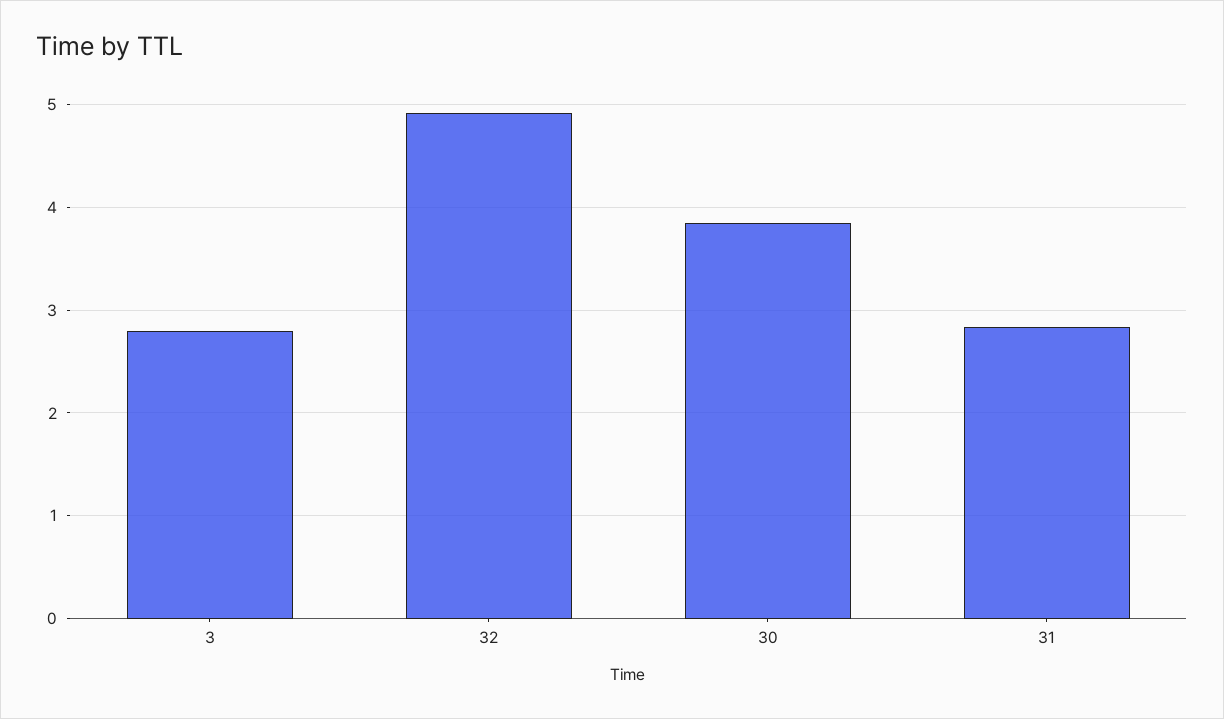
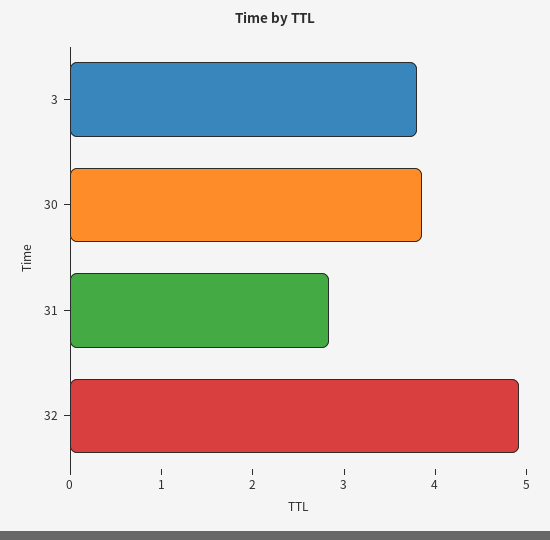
  {
-   "3": 2.8,
+   "3": 3.8,
    "32": 4.9,
    "30": 3.8,
    "31": 2.8
  }

